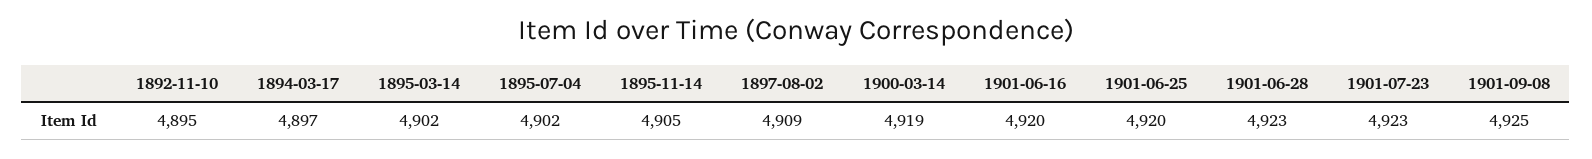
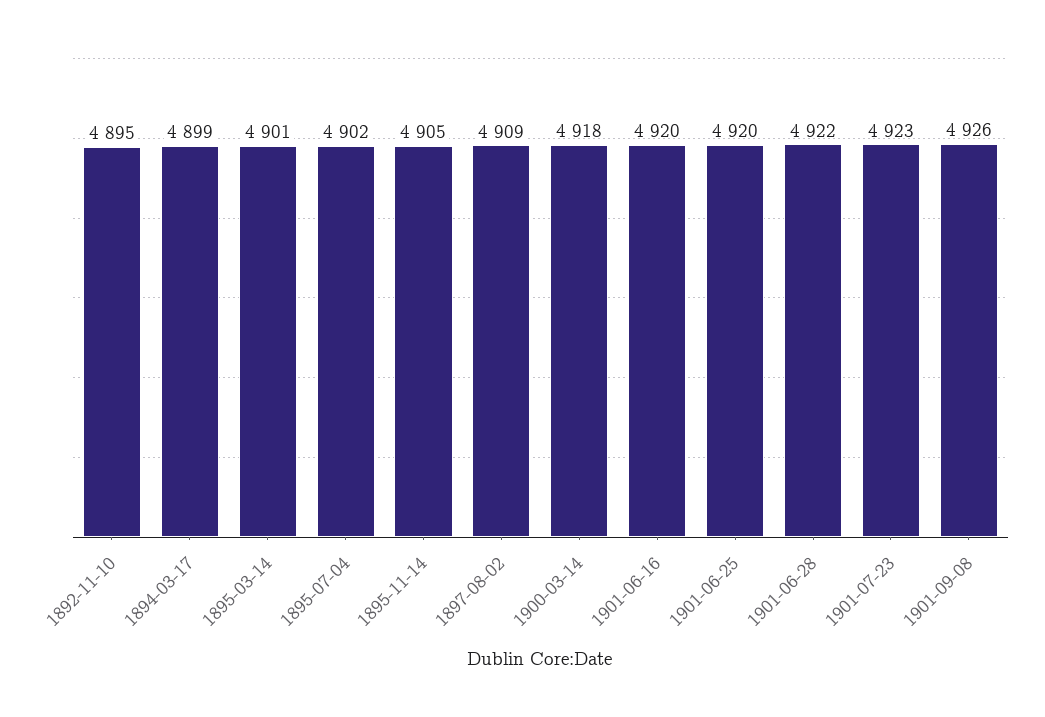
  {
    "1892-11-10": 4895,
-   "1894-03-17": 4897,
+   "1894-03-17": 4899,
-   "1895-03-14": 4902,
+   "1895-03-14": 4901,
    "1895-07-04": 4902,
    "1895-11-14": 4905,
    "1897-08-02": 4909,
-   "1900-03-14": 4919,
+   "1900-03-14": 4918,
    "1901-06-16": 4920,
    "1901-06-25": 4920,
-   "1901-06-28": 4923,
+   "1901-06-28": 4922,
    "1901-07-23": 4923,
-   "1901-09-08": 4925
+   "1901-09-08": 4926
  }

